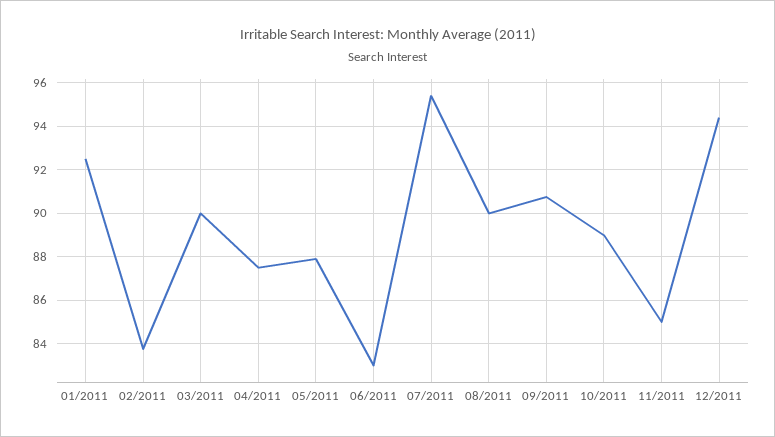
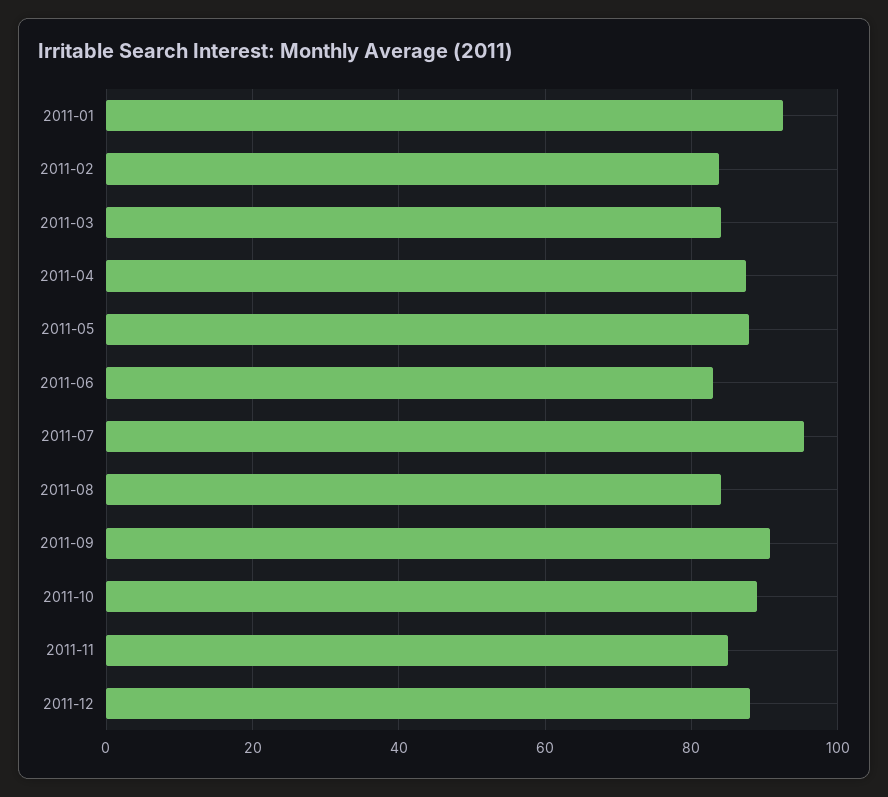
  {
    "01/2011": 92.5,
    "02/2011": 84,
-   "03/2011": 90,
+   "03/2011": 84,
    "04/2011": 87.5,
    "05/2011": 88,
    "06/2011": 83,
    "07/2011": 95.5,
-   "08/2011": 90,
+   "08/2011": 84,
    "09/2011": 91,
    "10/2011": 89,
    "11/2011": 85,
-   "12/2011": 94.5
+   "12/2011": 88
  }

